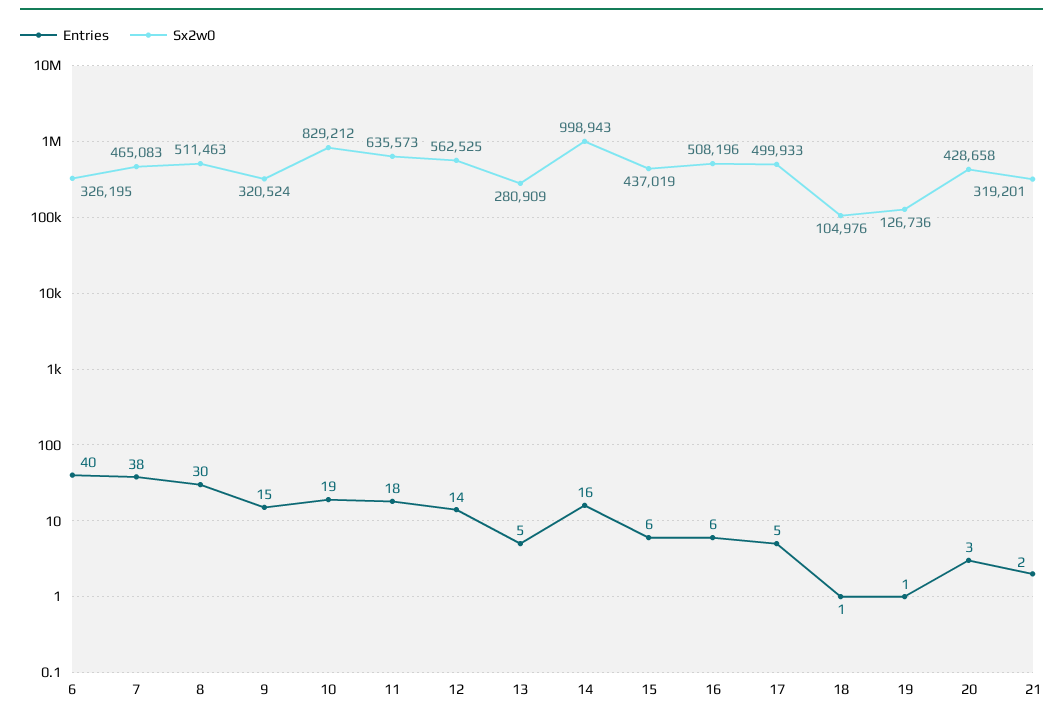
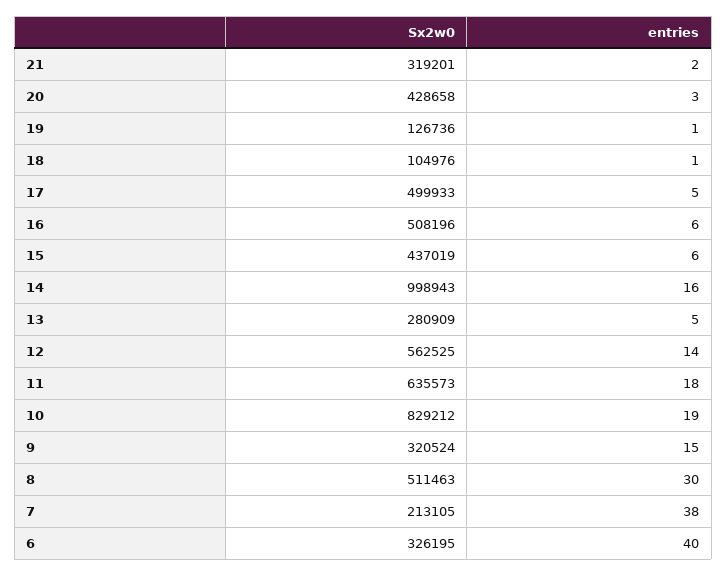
  {
    "Entries": {
      "6": 40,
      "7": 38,
      "8": 30,
      "9": 15,
      "10": 19,
      "11": 18,
      "12": 14,
      "13": 5,
      "14": 16,
      "15": 6,
      "16": 6,
      "17": 5,
      "18": 1,
      "19": 1,
      "20": 3,
      "21": 2
    },
    "Sx2w0": {
      "6": 326195,
-     "7": 465083,
+     "7": 213105,
      "8": 511463,
      "9": 320524,
      "10": 829212,
      "11": 635573,
      "12": 562525,
      "13": 280909,
      "14": 998943,
      "15": 437019,
      "16": 508196,
      "17": 499933,
      "18": 104976,
      "19": 126736,
      "20": 428658,
      "21": 319201
    }
  }

